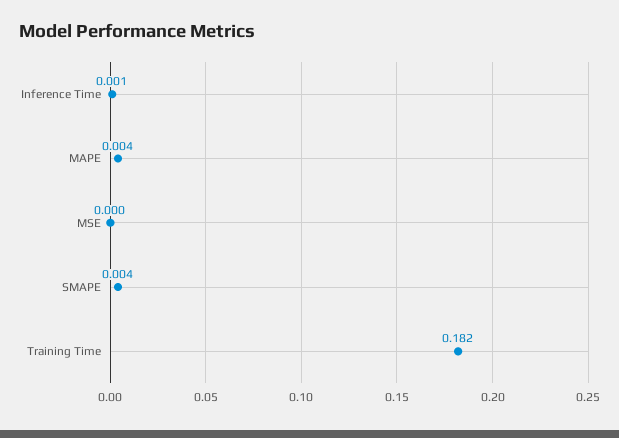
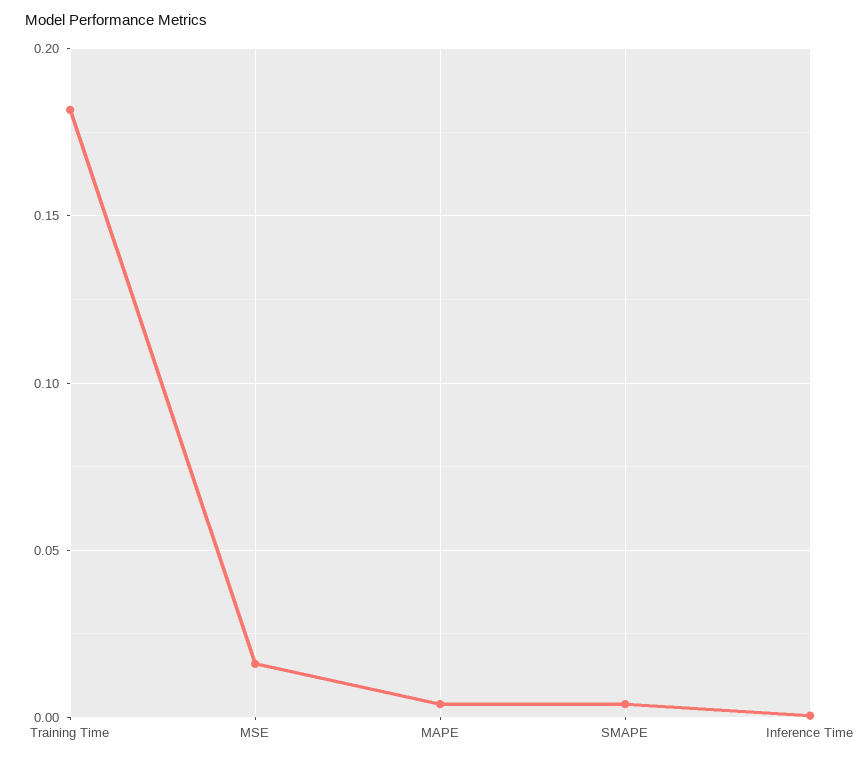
  {
    "Inference Time": 0.001,
    "MAPE": 0.004,
-   "MSE": 0,
+   "MSE": 0.015,
    "SMAPE": 0.004,
    "Training Time": 0.182
  }

